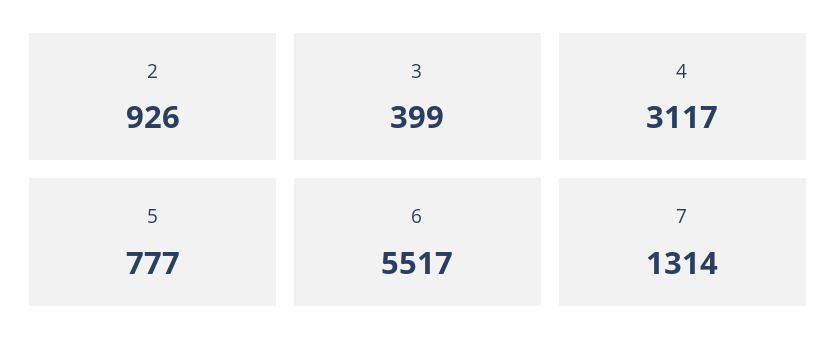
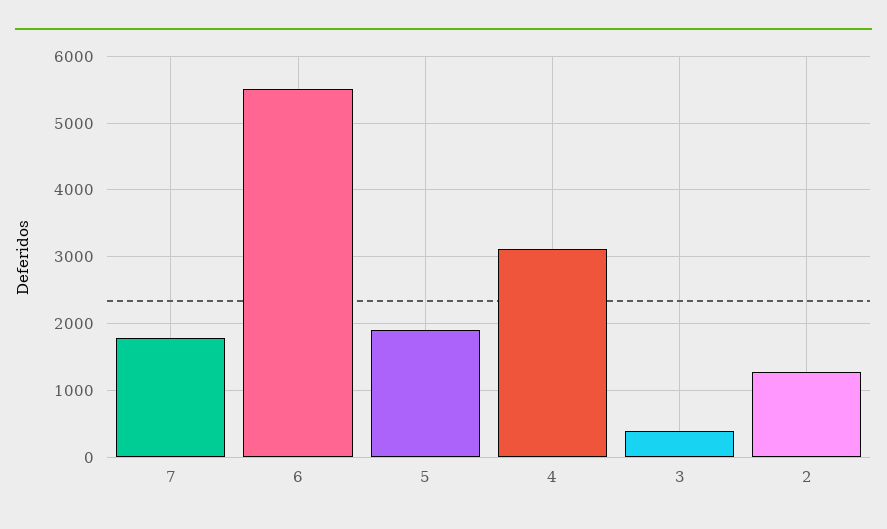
  {
-   "2": 926,
+   "2": 1300,
    "3": 399,
    "4": 3117,
-   "5": 777,
+   "5": 1900,
    "6": 5517,
-   "7": 1314
+   "7": 1800
  }

